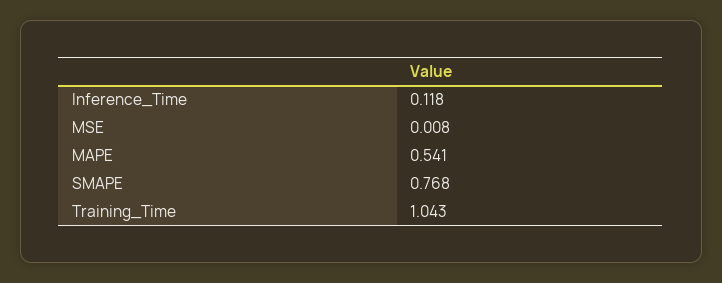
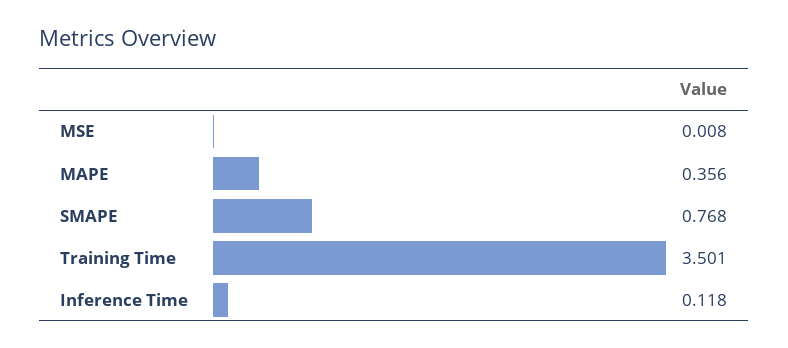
  {
    "Inference_Time": 0.118,
    "MSE": 0.008,
-   "MAPE": 0.541,
+   "MAPE": 0.356,
    "SMAPE": 0.768,
-   "Training_Time": 1.043
+   "Training_Time": 3.501
  }

